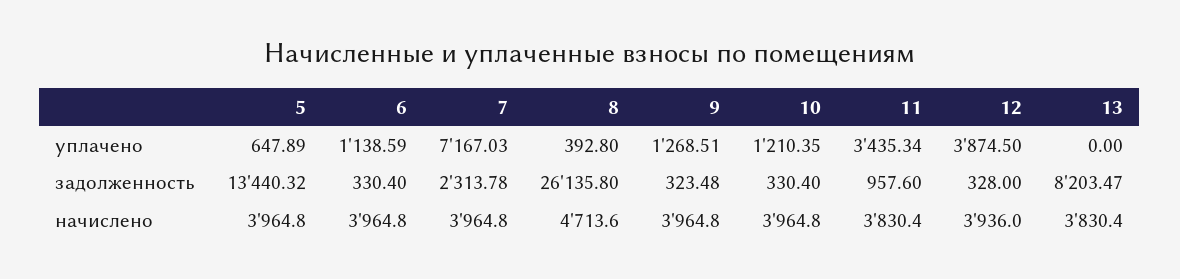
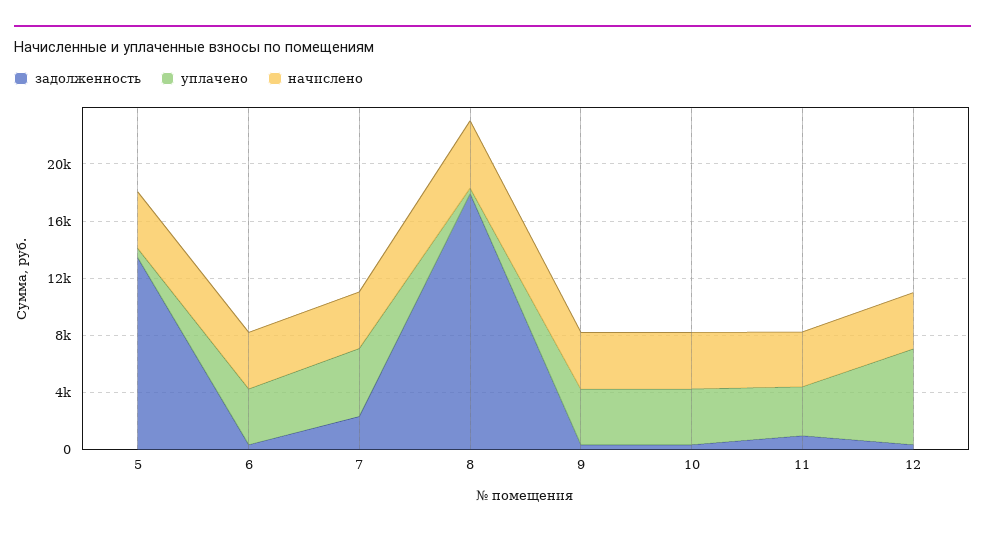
  {
    "уплачено": {
      "5": 647.89,
-     "6": 1138.59,
+     "6": 4000,
-     "7": 7167.03,
+     "7": 5000,
      "8": 392.8,
-     "9": 1268.51,
+     "9": 4000,
-     "10": 1210.35,
+     "10": 4000,
      "11": 3435.34,
-     "12": 3874.5,
+     "12": 7000
-     "13": 0
    },
    "задолженность": {
      "5": 13440.32,
      "6": 330.4,
      "7": 2313.78,
-     "8": 26135.8,
+     "8": 18000,
      "9": 323.48,
      "10": 330.4,
      "11": 957.6,
-     "12": 328,
+     "12": 328
-     "13": 8203.47
    },
    "начислено": {
      "5": 3964.8,
      "6": 3964.8,
      "7": 3964.8,
      "8": 4713.6,
      "9": 3964.8,
      "10": 3964.8,
      "11": 3830.4,
-     "12": 3936,
+     "12": 3936
-     "13": 3830.4
    }
  }

